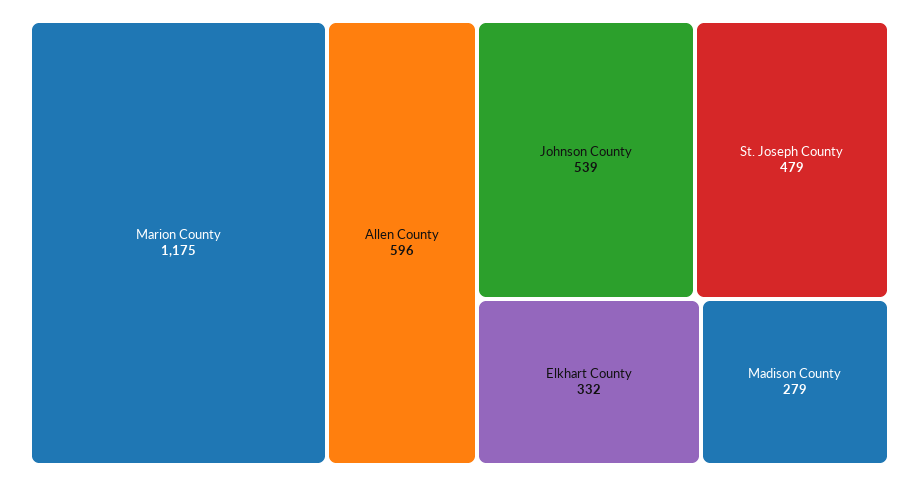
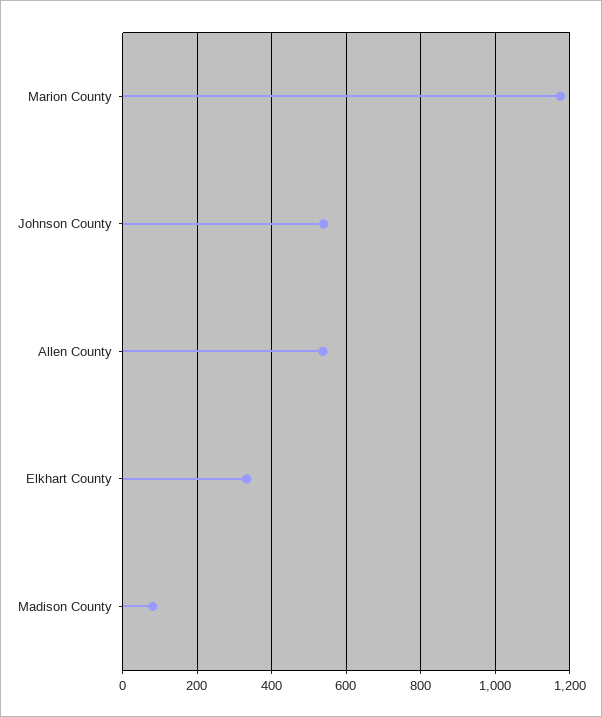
  {
    "Marion County": 1175,
-   "Allen County": 596,
+   "Allen County": 540,
    "Johnson County": 539,
-   "St. Joseph County": 479,
    "Elkhart County": 332,
-   "Madison County": 279
+   "Madison County": 80
  }

